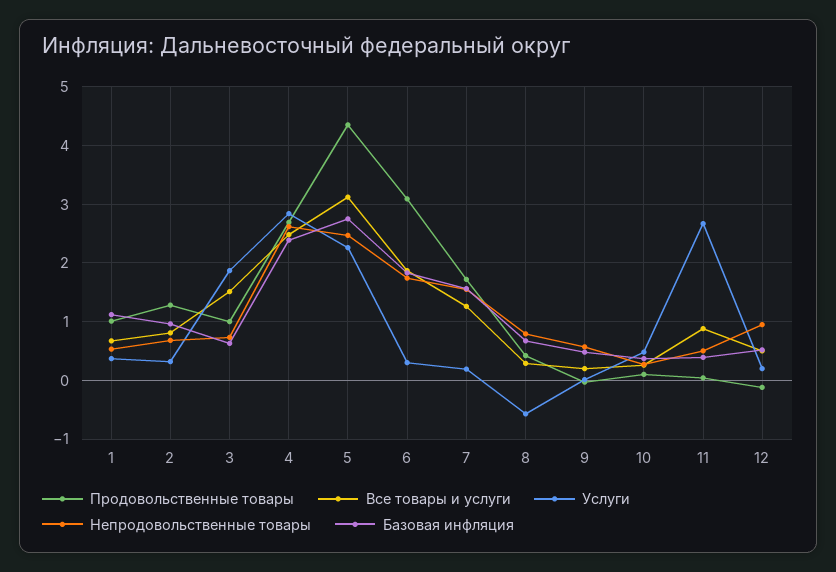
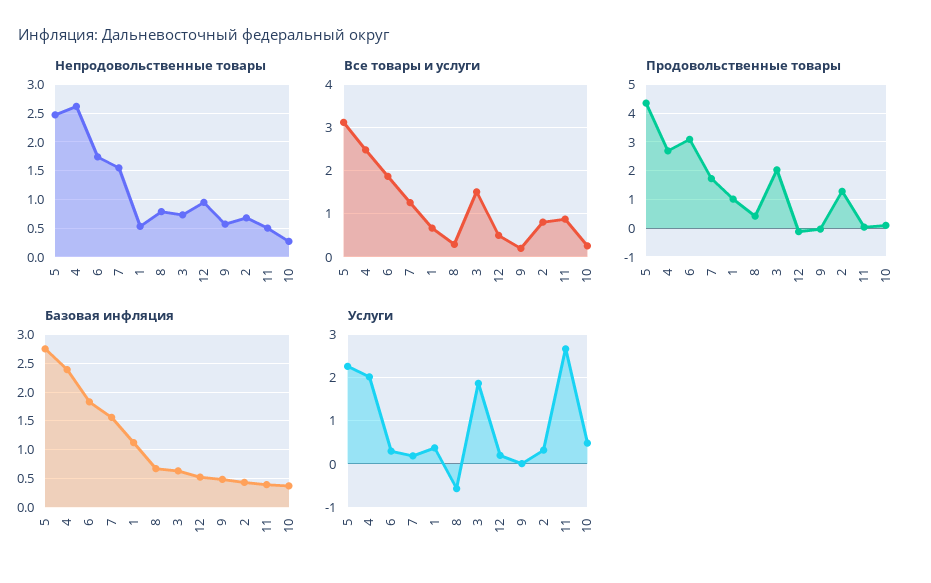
  {
    "Продовольственные товары": {
      "1": 1,
      "2": 1.2,
-     "3": 1,
+     "3": 2,
      "4": 2.6,
      "5": 4.4,
      "6": 3,
      "7": 1.8,
      "8": 0.4,
      "9": 0,
      "10": 0.2,
      "11": 0,
      "12": -0.2
    },
    "Все товары и услуги": {
      "1": 0.6,
      "2": 0.8,
      "3": 1.6,
      "4": 2.4,
      "5": 3.2,
      "6": 1.8,
      "7": 1.2,
      "8": 0.2,
      "9": 0.2,
      "10": 0.2,
      "11": 0.8,
      "12": 0.6
    },
    "Услуги": {
      "1": 0.4,
      "2": 0.4,
      "3": 1.8,
-     "4": 2.8,
+     "4": 2,
      "5": 2.2,
      "6": 0.4,
      "7": 0.2,
      "8": -0.6,
      "9": 0,
      "10": 0.4,
      "11": 2.6,
      "12": 0.2
    },
    "Непродовольственные товары": {
      "1": 0.6,
      "2": 0.6,
      "3": 0.8,
      "4": 2.6,
      "5": 2.4,
      "6": 1.8,
      "7": 1.6,
      "8": 0.8,
      "9": 0.6,
      "10": 0.2,
      "11": 0.6,
      "12": 1
    },
    "Базовая инфляция": {
      "1": 1.2,
-     "2": 1,
+     "2": 0.5,
      "3": 0.6,
      "4": 2.4,
      "5": 2.8,
      "6": 1.8,
      "7": 1.6,
      "8": 0.6,
      "9": 0.4,
      "10": 0.4,
      "11": 0.4,
      "12": 0.6
    }
  }

